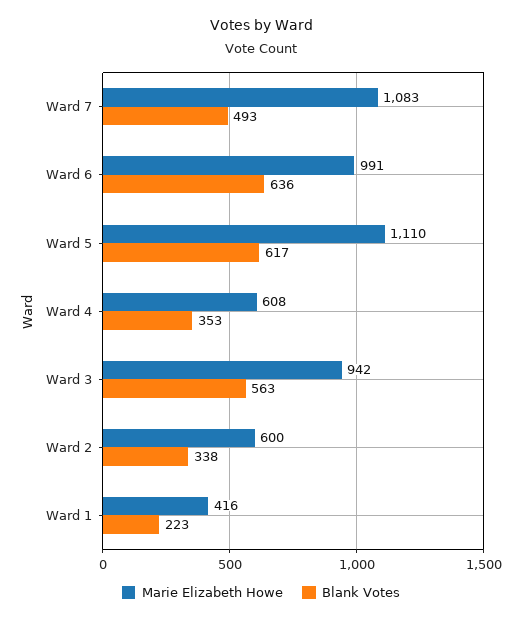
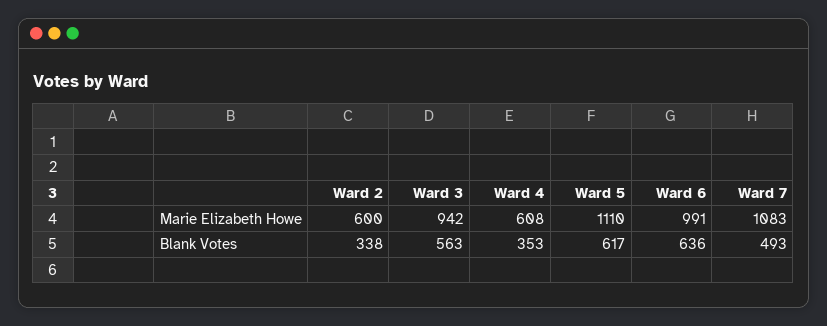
  {
    "Marie Elizabeth Howe": {
      "Ward 7": 1083,
      "Ward 6": 991,
      "Ward 5": 1110,
      "Ward 4": 608,
      "Ward 3": 942,
-     "Ward 2": 600,
+     "Ward 2": 600
-     "Ward 1": 416
    },
    "Blank Votes": {
      "Ward 7": 493,
      "Ward 6": 636,
      "Ward 5": 617,
      "Ward 4": 353,
      "Ward 3": 563,
-     "Ward 2": 338,
+     "Ward 2": 338
-     "Ward 1": 223
    }
  }

